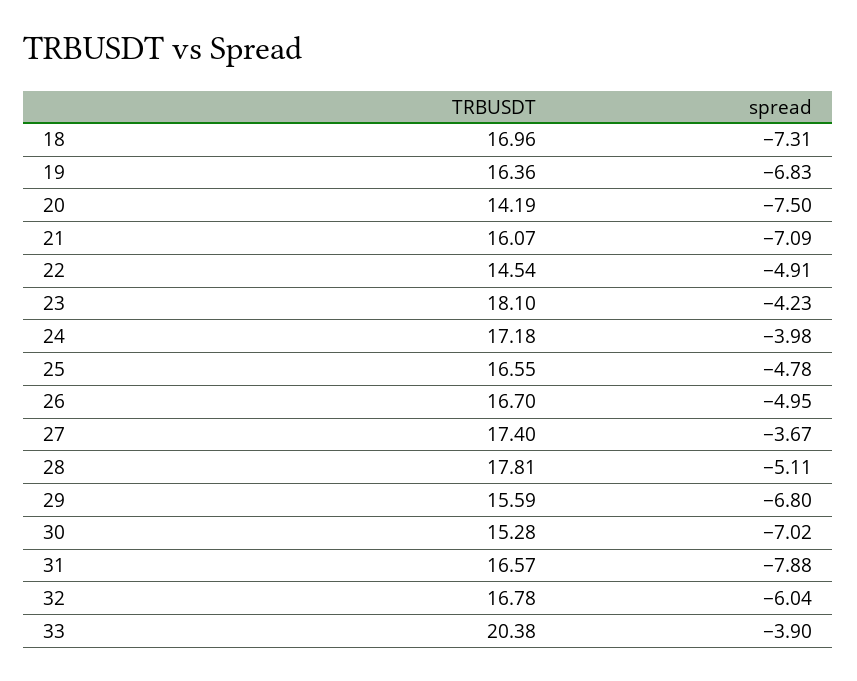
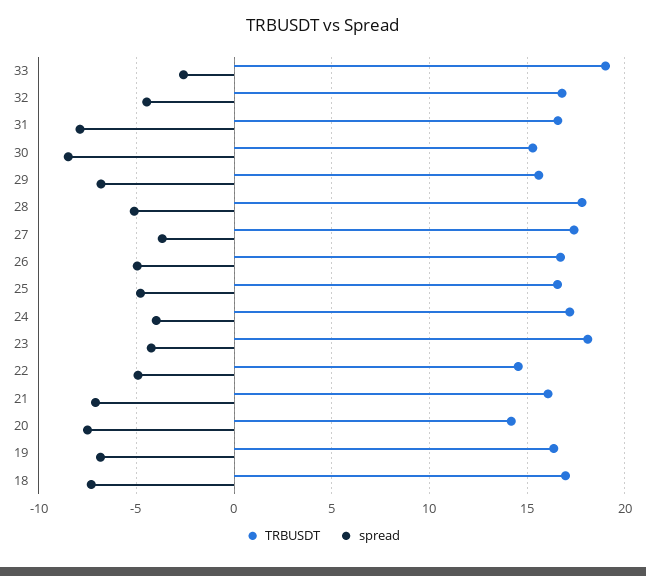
  {
    "TRBUSDT": {
      "18": 16.96,
      "19": 16.36,
      "20": 14.19,
      "21": 16.07,
      "22": 14.54,
      "23": 18.1,
      "24": 17.18,
      "25": 16.55,
      "26": 16.7,
      "27": 17.4,
      "28": 17.81,
      "29": 15.59,
      "30": 15.28,
      "31": 16.57,
      "32": 16.78,
-     "33": 20.38
+     "33": 19
    },
    "spread": {
      "18": -7.31,
      "19": -6.83,
      "20": -7.5,
      "21": -7.09,
      "22": -4.91,
      "23": -4.23,
      "24": -3.98,
      "25": -4.78,
      "26": -4.95,
      "27": -3.67,
      "28": -5.11,
      "29": -6.8,
-     "30": -7.02,
+     "30": -8.5,
      "31": -7.88,
-     "32": -6.04,
+     "32": -4.5,
-     "33": -3.9
+     "33": -2.5
    }
  }

